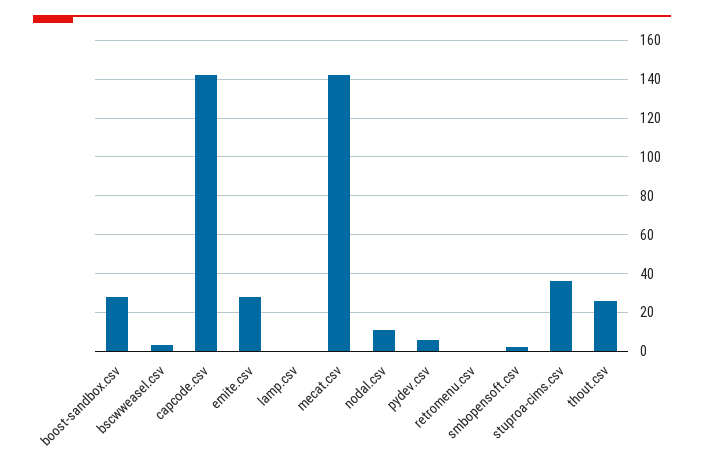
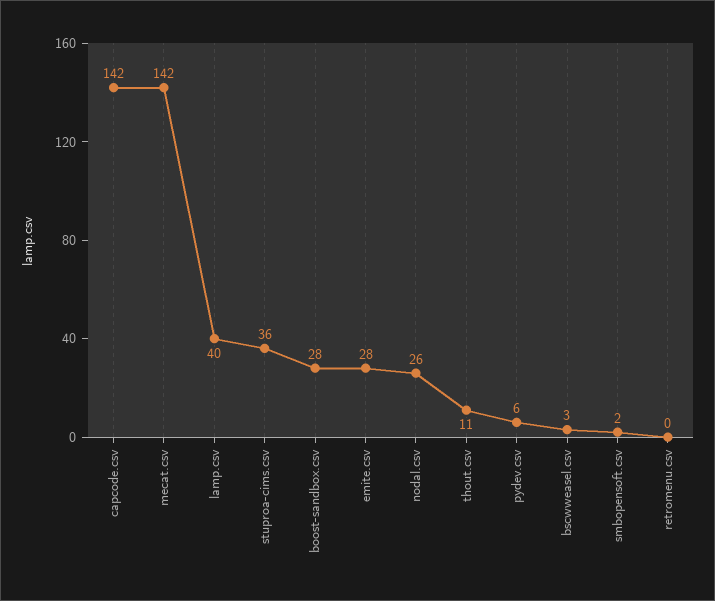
  {
    "boost-sandbox.csv": 28,
    "bscwweasel.csv": 3,
    "capcode.csv": 142,
    "emite.csv": 28,
-   "lamp.csv": 0,
+   "lamp.csv": 40,
    "mecat.csv": 142,
-   "nodal.csv": 10,
+   "nodal.csv": 26,
    "pydev.csv": 6,
    "retromenu.csv": 0,
    "smbopensoft.csv": 2,
    "stuproa-cims.csv": 36,
-   "thout.csv": 25
+   "thout.csv": 11
  }

